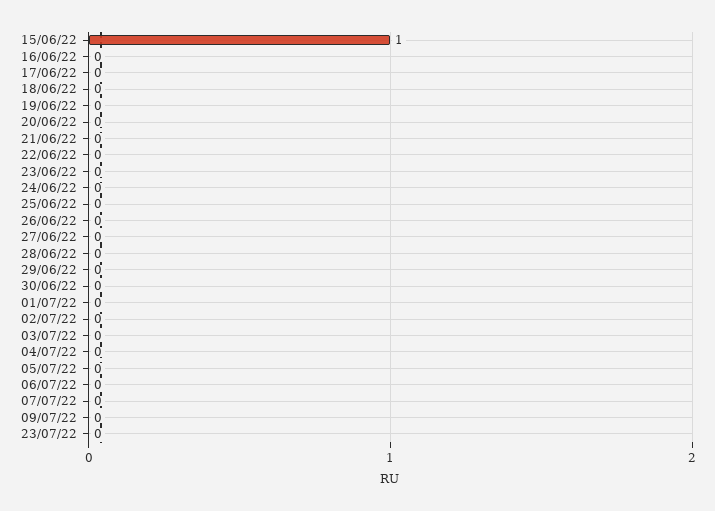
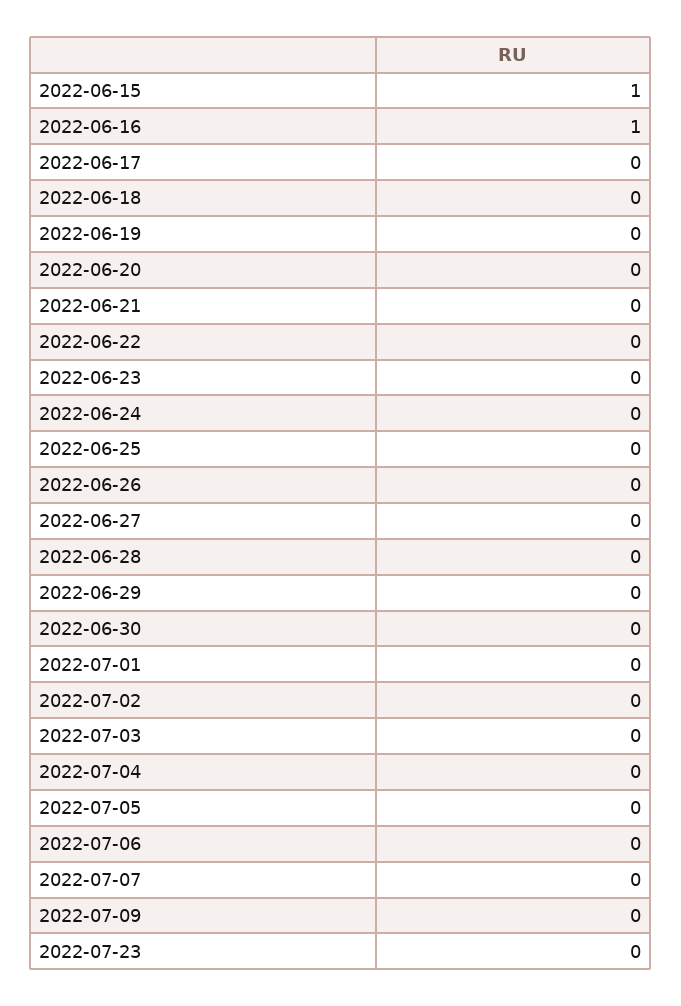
  {
    "15/06/22": 1,
-   "16/06/22": 0,
+   "16/06/22": 1,
    "17/06/22": 0,
    "18/06/22": 0,
    "19/06/22": 0,
    "20/06/22": 0,
    "21/06/22": 0,
    "22/06/22": 0,
    "23/06/22": 0,
    "24/06/22": 0,
    "25/06/22": 0,
    "26/06/22": 0,
    "27/06/22": 0,
    "28/06/22": 0,
    "29/06/22": 0,
    "30/06/22": 0,
    "01/07/22": 0,
    "02/07/22": 0,
    "03/07/22": 0,
    "04/07/22": 0,
    "05/07/22": 0,
    "06/07/22": 0,
    "07/07/22": 0,
    "09/07/22": 0,
    "23/07/22": 0
  }

